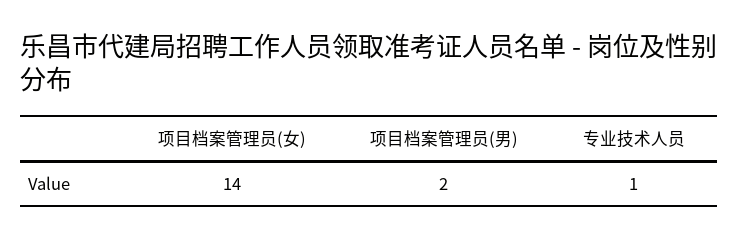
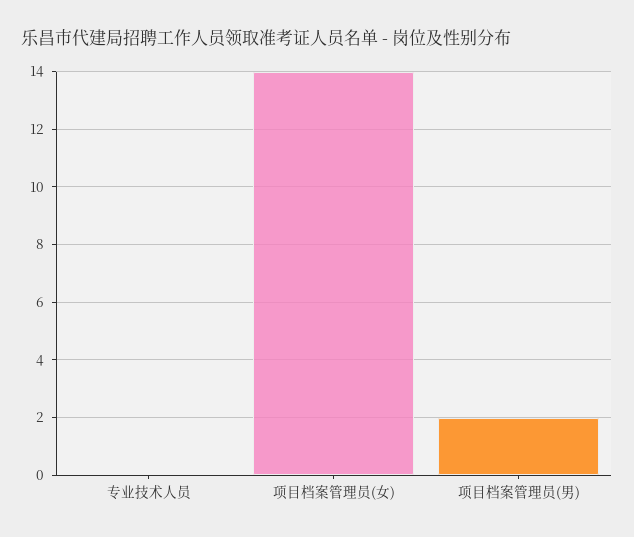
  {
    "项目档案管理员(女)": 14,
    "项目档案管理员(男)": 2,
-   "专业技术人员": 1
+   "专业技术人员": 0
  }

